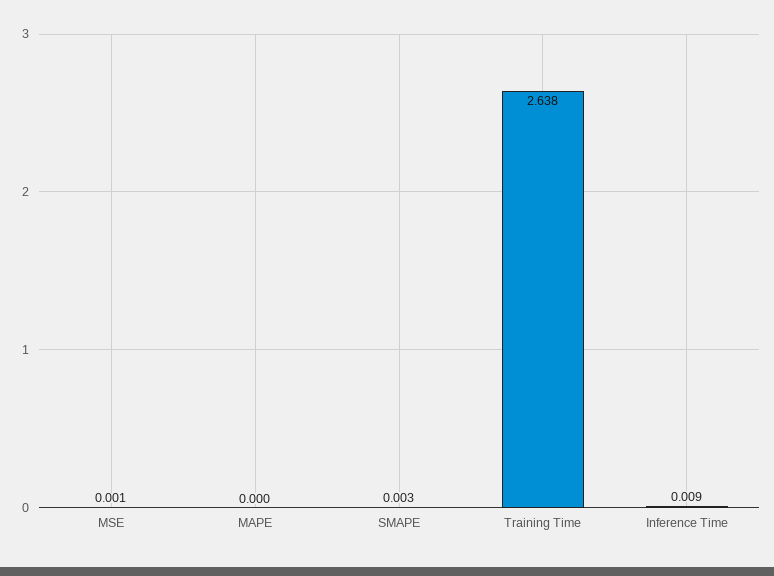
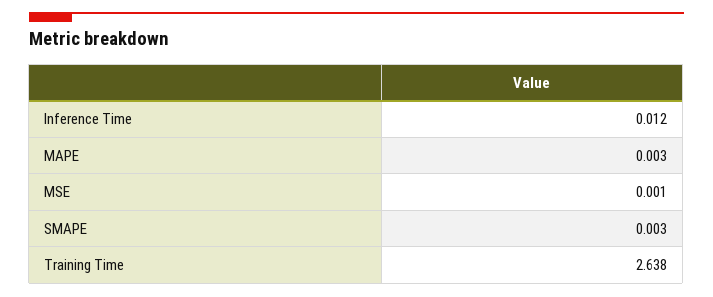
  {
    "MSE": 0.001,
-   "MAPE": 0,
+   "MAPE": 0.003,
    "SMAPE": 0.003,
    "Training Time": 2.638,
-   "Inference Time": 0.009
+   "Inference Time": 0.012
  }

